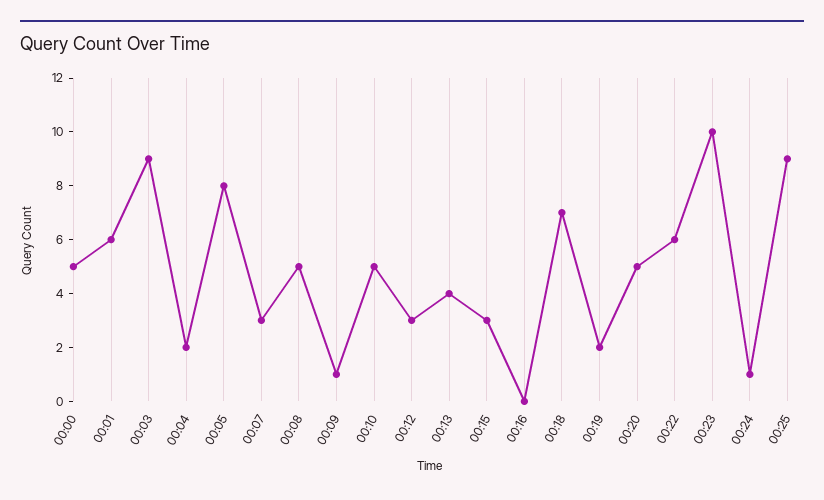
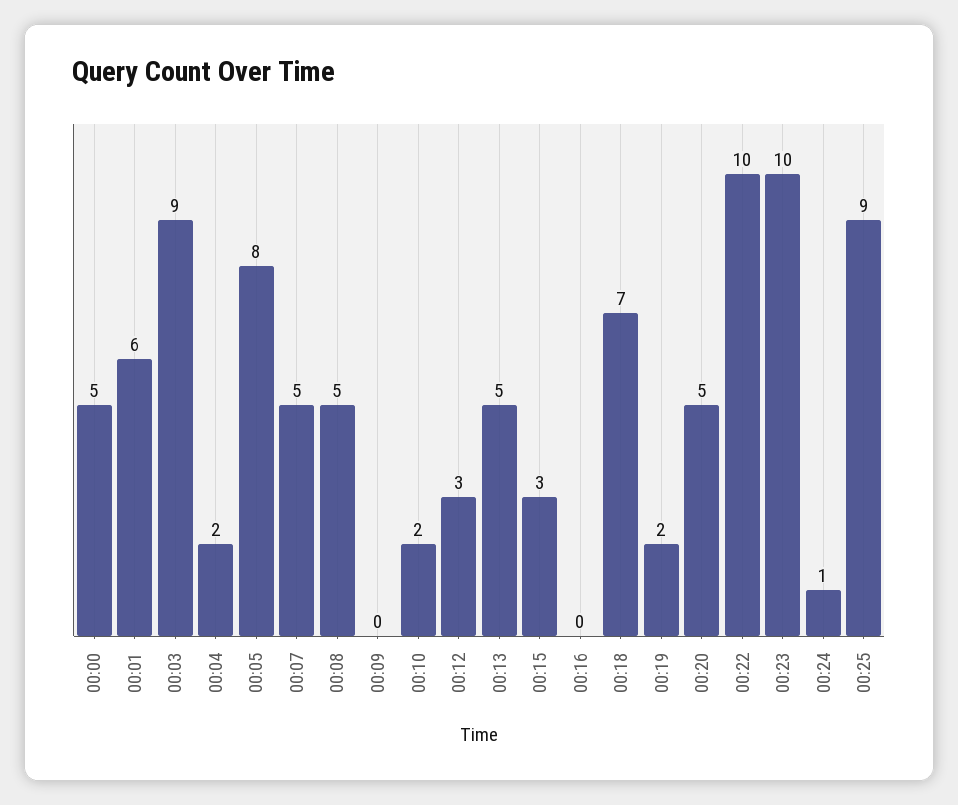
  {
    "00:00": 5,
    "00:01": 6,
    "00:03": 9,
    "00:04": 2,
    "00:05": 8,
-   "00:07": 3,
+   "00:07": 5,
    "00:08": 5,
-   "00:09": 1,
+   "00:09": 0,
-   "00:10": 5,
+   "00:10": 2,
    "00:12": 3,
-   "00:13": 4,
+   "00:13": 5,
    "00:15": 3,
    "00:16": 0,
    "00:18": 7,
    "00:19": 2,
    "00:20": 5,
-   "00:22": 6,
+   "00:22": 10,
    "00:23": 10,
    "00:24": 1,
    "00:25": 9
  }

